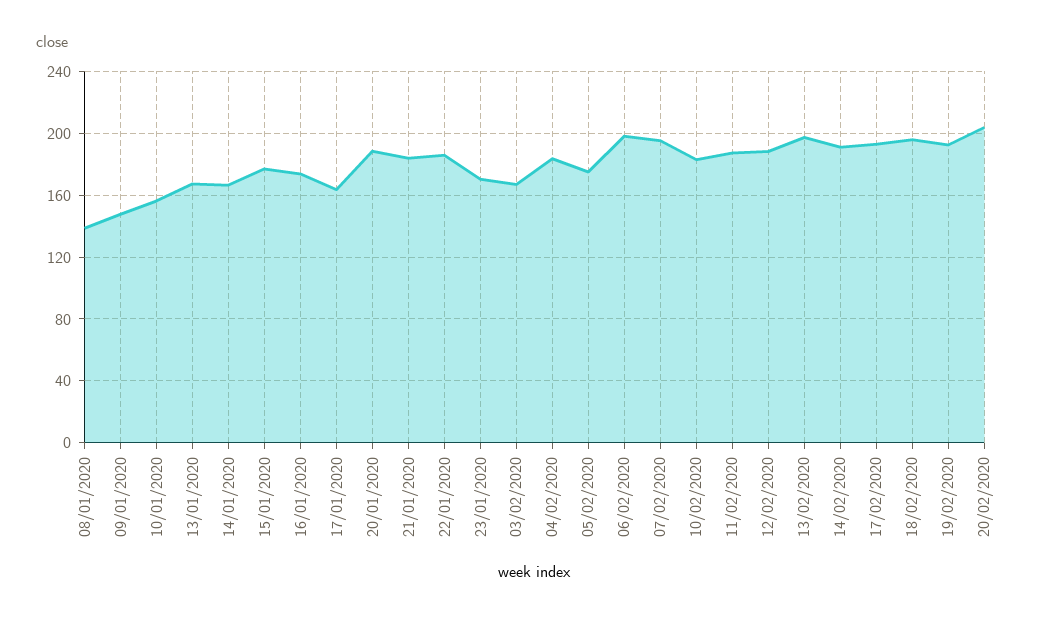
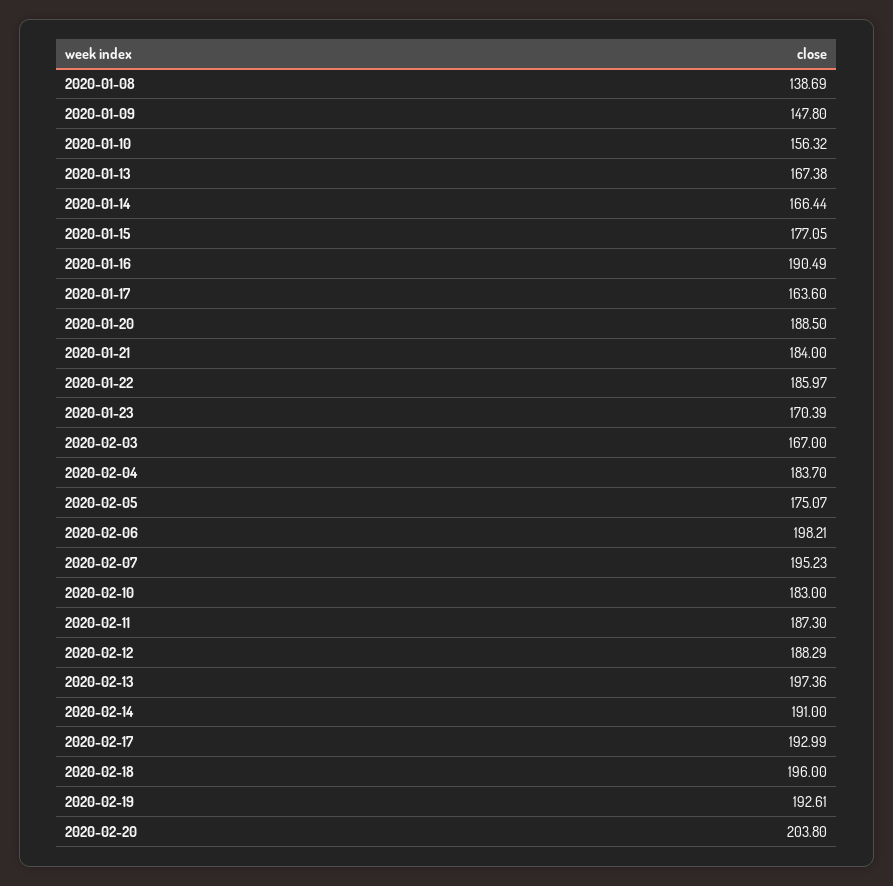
  {
    "08/01/2020": 138.69,
    "09/01/2020": 147.8,
    "10/01/2020": 156.32,
    "13/01/2020": 167.38,
    "14/01/2020": 166.44,
    "15/01/2020": 177.05,
-   "16/01/2020": 175,
+   "16/01/2020": 190.49,
    "17/01/2020": 163.6,
    "20/01/2020": 188.5,
    "21/01/2020": 184,
    "22/01/2020": 185.97,
    "23/01/2020": 170.39,
    "03/02/2020": 167,
    "04/02/2020": 183.7,
    "05/02/2020": 175.07,
    "06/02/2020": 198.21,
    "07/02/2020": 195.23,
    "10/02/2020": 183,
    "11/02/2020": 187.3,
    "12/02/2020": 188.29,
    "13/02/2020": 197.36,
    "14/02/2020": 191,
    "17/02/2020": 192.99,
    "18/02/2020": 196,
    "19/02/2020": 192.61,
    "20/02/2020": 203.8
  }

